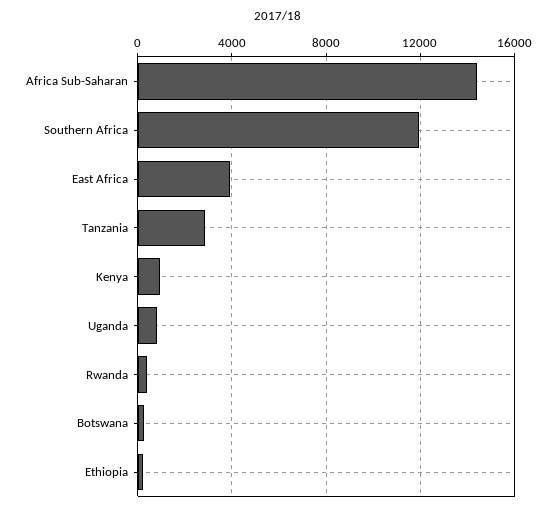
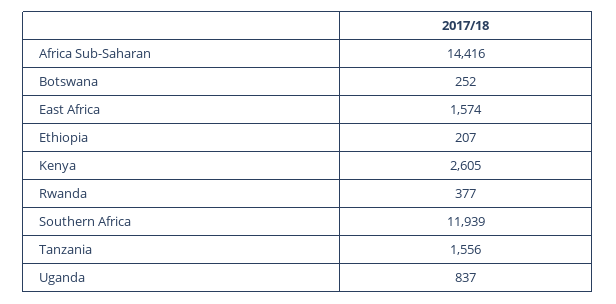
  {
    "Africa Sub-Saharan": 14416,
    "Southern Africa": 11939,
-   "East Africa": 4000,
+   "East Africa": 1574,
-   "Tanzania": 3000,
+   "Tanzania": 1556,
-   "Kenya": 1000,
+   "Kenya": 2605,
    "Uganda": 837,
    "Rwanda": 377,
    "Botswana": 252,
    "Ethiopia": 207
  }

